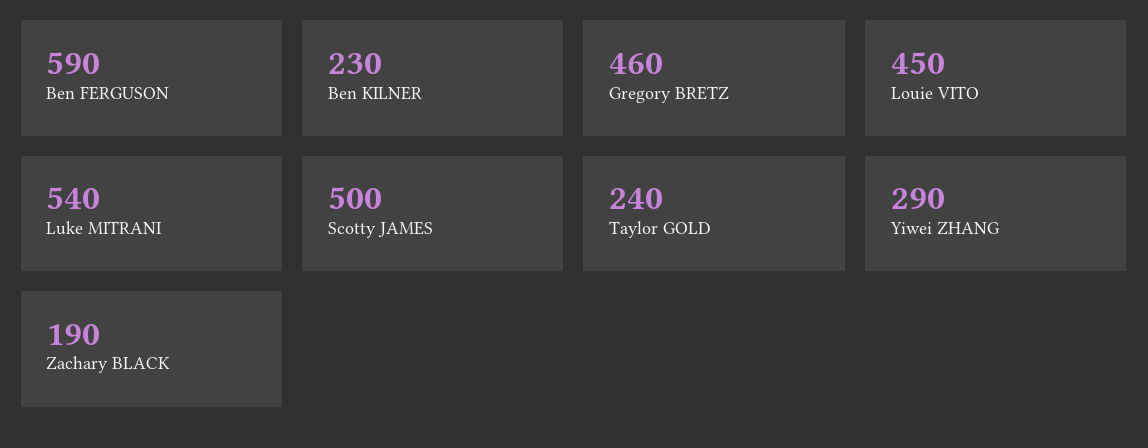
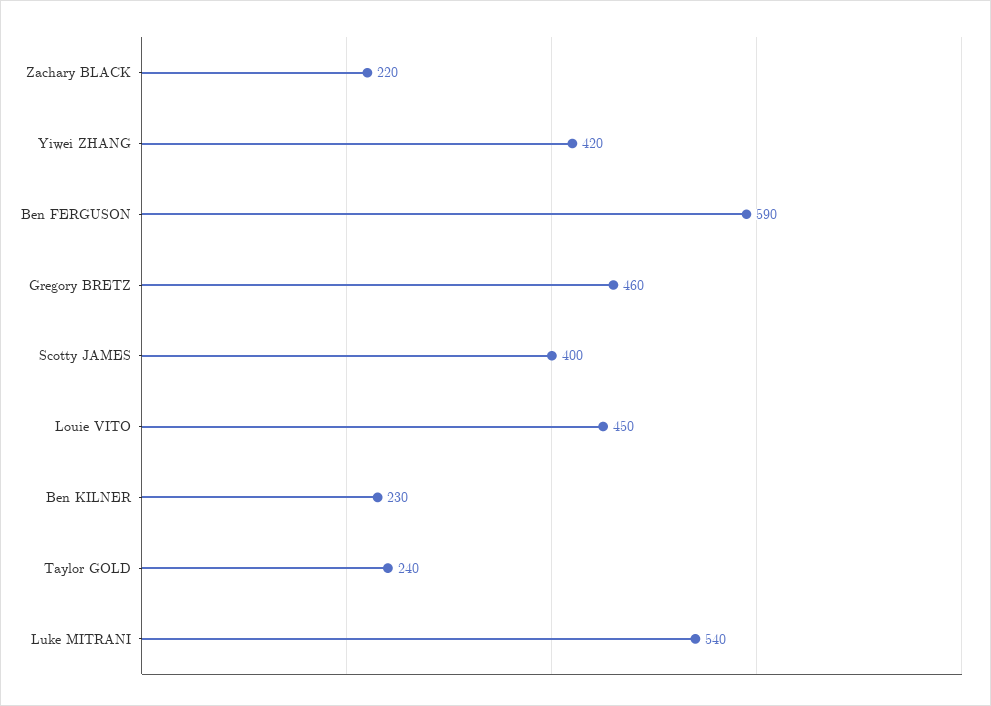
  {
    "Ben FERGUSON": 590,
    "Ben KILNER": 230,
    "Gregory BRETZ": 460,
    "Louie VITO": 450,
    "Luke MITRANI": 540,
-   "Scotty JAMES": 500,
+   "Scotty JAMES": 400,
    "Taylor GOLD": 240,
-   "Yiwei ZHANG": 290,
+   "Yiwei ZHANG": 420,
-   "Zachary BLACK": 190
+   "Zachary BLACK": 220
  }

